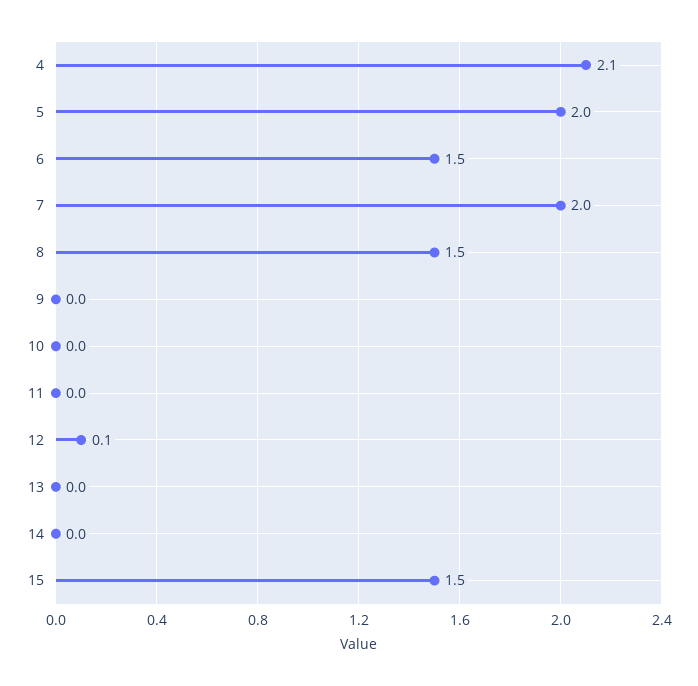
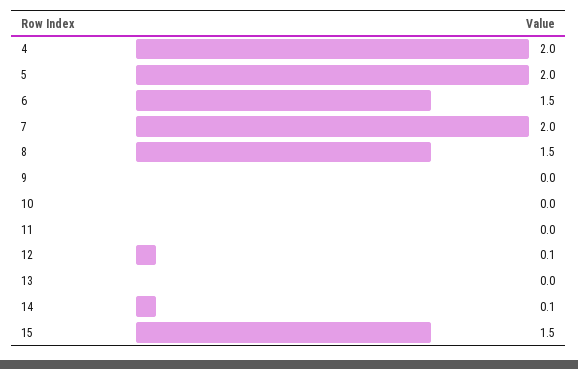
  {
-   "4": 2.1,
+   "4": 2,
    "5": 2,
    "6": 1.5,
    "7": 2,
    "8": 1.5,
    "9": 0,
    "10": 0,
    "11": 0,
    "12": 0.1,
    "13": 0,
-   "14": 0,
+   "14": 0.1,
    "15": 1.5
  }

